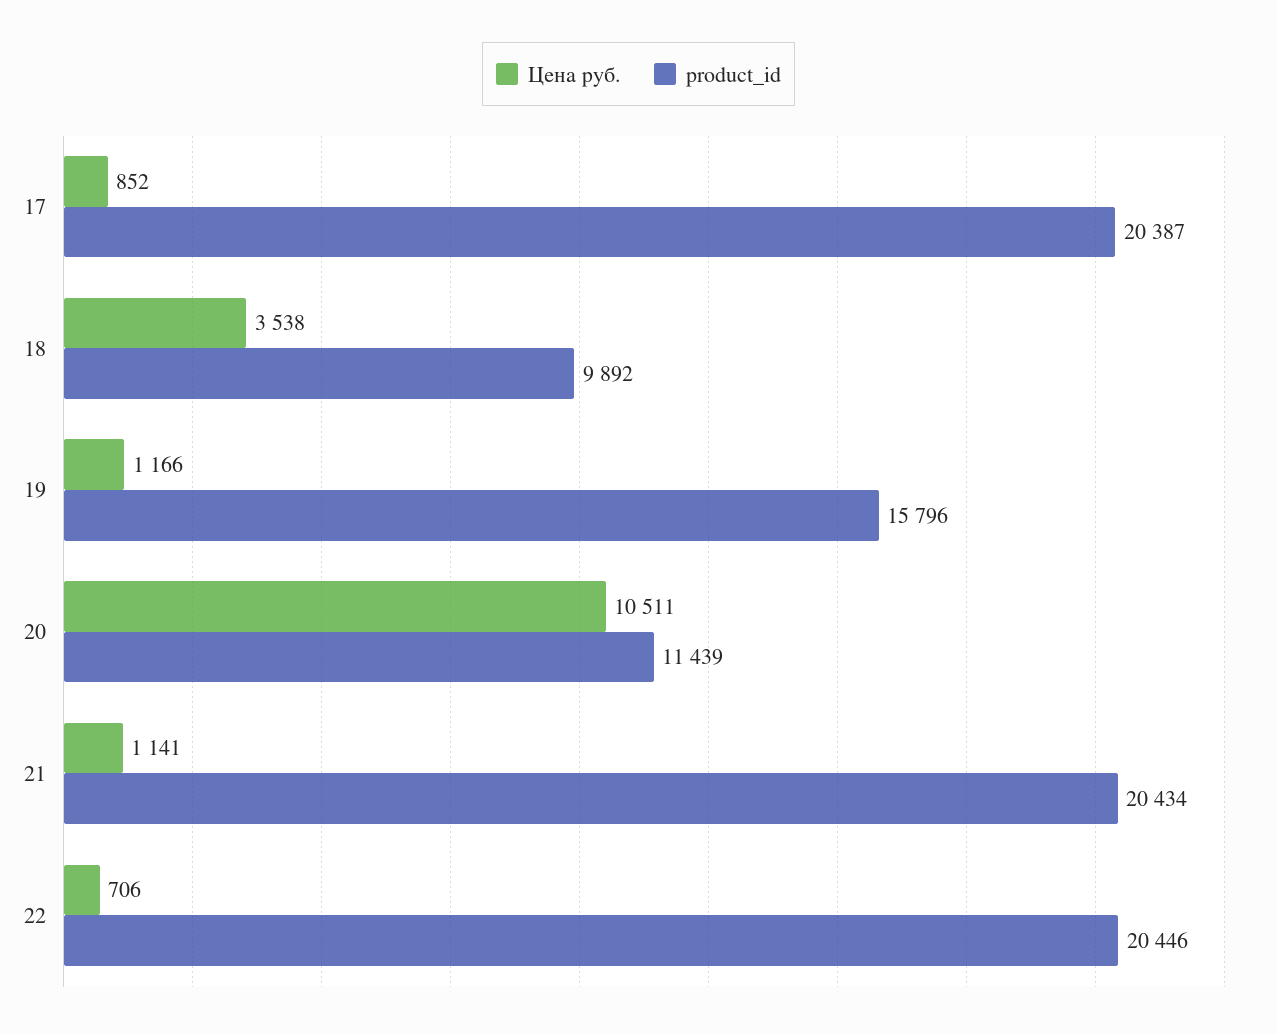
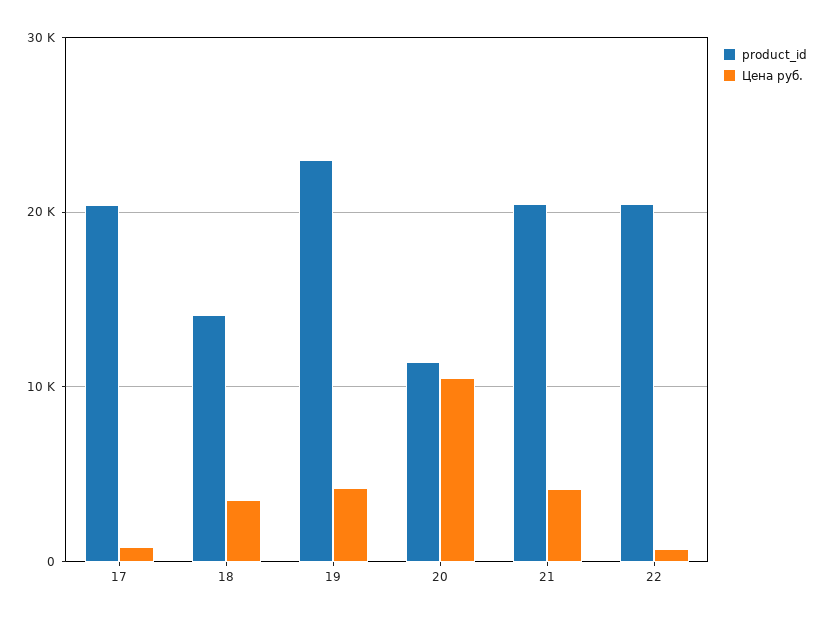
  {
    "Цена руб.": {
      "17": 852,
      "18": 3538,
-     "19": 1166,
+     "19": 4000,
      "20": 10511,
-     "21": 1141,
+     "21": 4000,
      "22": 706
    },
    "product_id": {
      "17": 20387,
-     "18": 9892,
+     "18": 14000,
-     "19": 15796,
+     "19": 23000,
      "20": 11439,
      "21": 20434,
      "22": 20446
    }
  }

